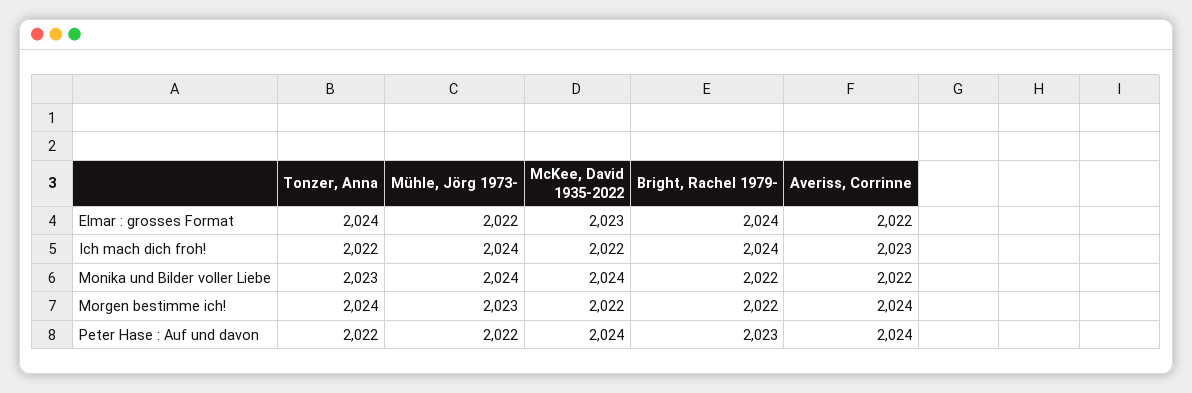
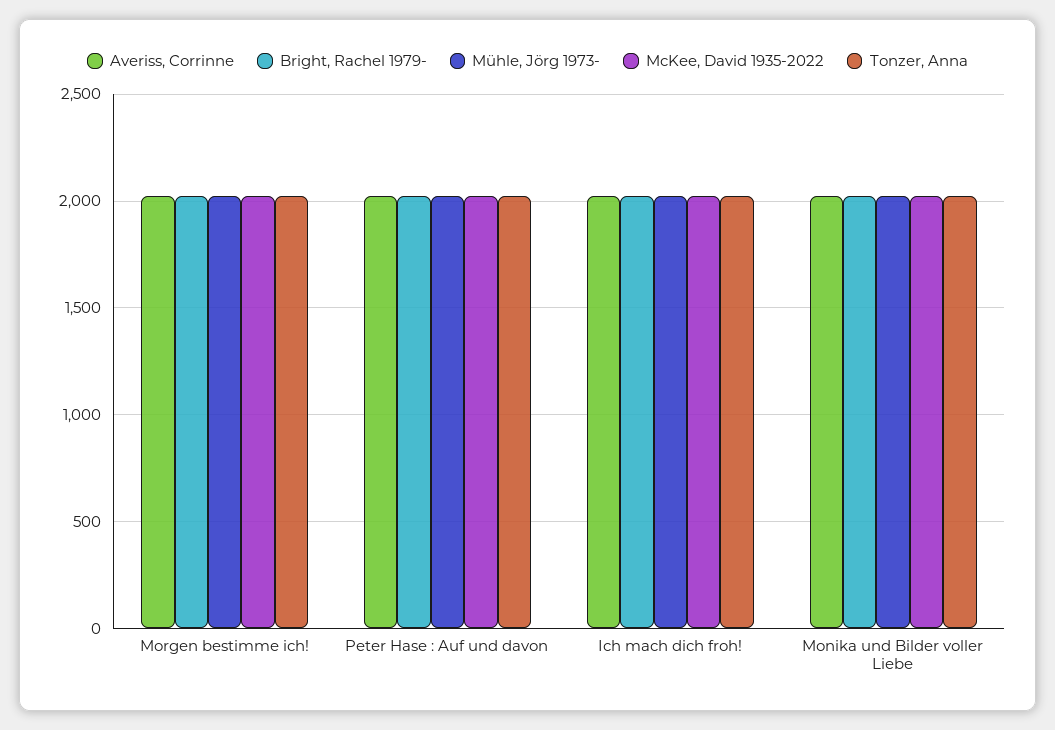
  {
    "Tonzer, Anna": {
-     "Elmar : grosses Format": 2024,
      "Ich mach dich froh!": 2022,
      "Monika und Bilder voller Liebe": 2023,
      "Morgen bestimme ich!": 2024,
      "Peter Hase : Auf und davon": 2022
    },
    "Mühle, Jörg 1973-": {
-     "Elmar : grosses Format": 2022,
      "Ich mach dich froh!": 2024,
      "Monika und Bilder voller Liebe": 2024,
      "Morgen bestimme ich!": 2023,
      "Peter Hase : Auf und davon": 2022
    },
    "McKee, David 1935-2022": {
-     "Elmar : grosses Format": 2023,
      "Ich mach dich froh!": 2022,
      "Monika und Bilder voller Liebe": 2024,
      "Morgen bestimme ich!": 2022,
      "Peter Hase : Auf und davon": 2024
    },
    "Bright, Rachel 1979-": {
-     "Elmar : grosses Format": 2024,
      "Ich mach dich froh!": 2024,
      "Monika und Bilder voller Liebe": 2022,
      "Morgen bestimme ich!": 2022,
      "Peter Hase : Auf und davon": 2023
    },
    "Averiss, Corrinne": {
-     "Elmar : grosses Format": 2022,
      "Ich mach dich froh!": 2023,
      "Monika und Bilder voller Liebe": 2022,
      "Morgen bestimme ich!": 2024,
      "Peter Hase : Auf und davon": 2024
    }
  }

